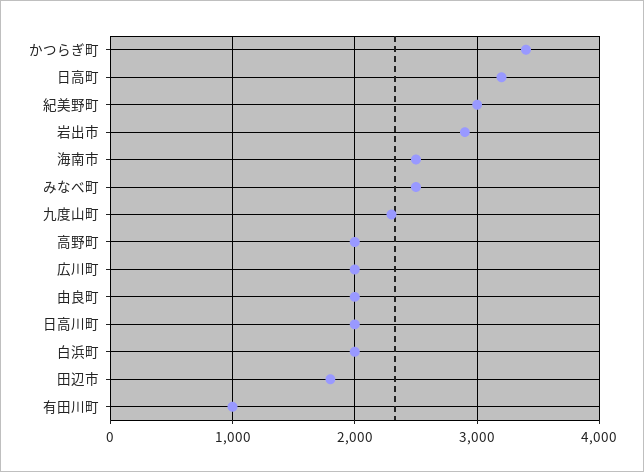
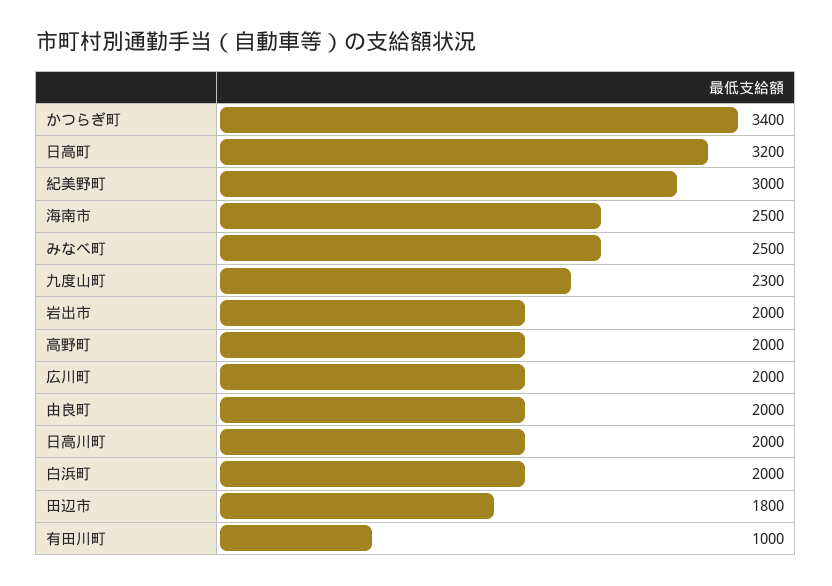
  {
    "かつらぎ町": 3400,
    "日高町": 3200,
    "紀美野町": 3000,
-   "岩出市": 2900,
+   "岩出市": 2000,
    "海南市": 2500,
    "みなべ町": 2500,
    "九度山町": 2300,
    "高野町": 2000,
    "広川町": 2000,
    "由良町": 2000,
    "日高川町": 2000,
    "白浜町": 2000,
    "田辺市": 1800,
    "有田川町": 1000
  }

